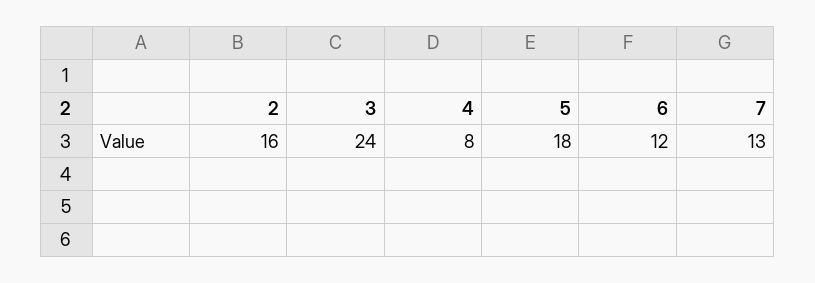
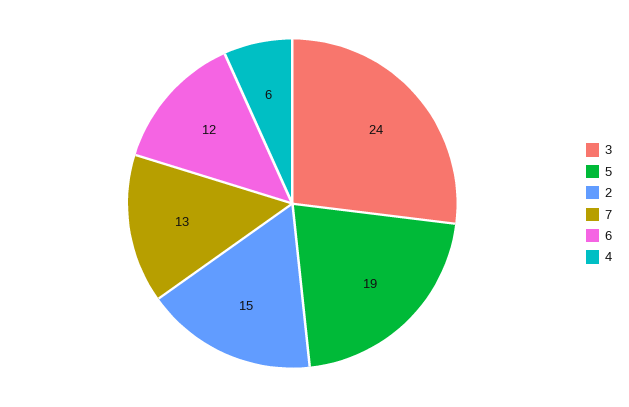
  {
-   "2": 16,
+   "2": 15,
    "3": 24,
-   "4": 8,
+   "4": 6,
-   "5": 18,
+   "5": 19,
    "6": 12,
    "7": 13
  }

